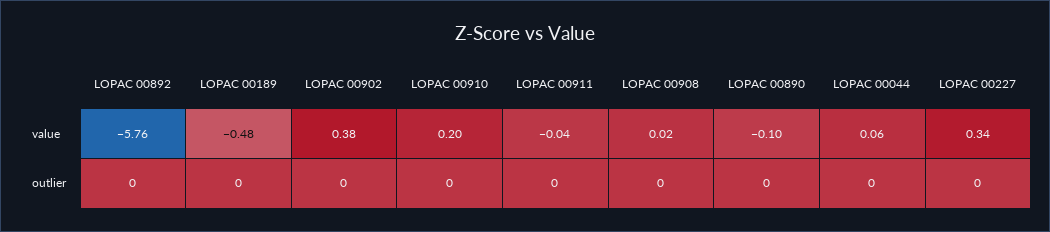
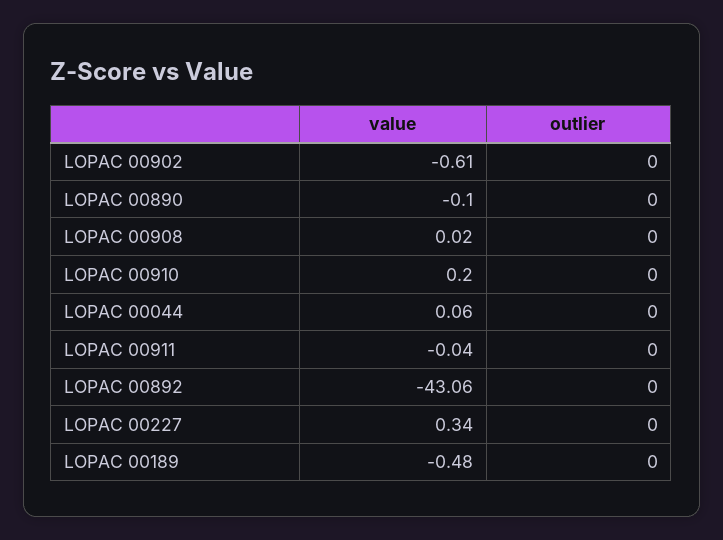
  {
    "LOPAC 00892": {
-     "value": -5.76,
+     "value": -43.06,
      "outlier": 0
    },
    "LOPAC 00189": {
      "value": -0.48,
      "outlier": 0
    },
    "LOPAC 00902": {
-     "value": 0.38,
+     "value": -0.61,
      "outlier": 0
    },
    "LOPAC 00910": {
      "value": 0.2,
      "outlier": 0
    },
    "LOPAC 00911": {
      "value": -0.04,
      "outlier": 0
    },
    "LOPAC 00908": {
      "value": 0.02,
      "outlier": 0
    },
    "LOPAC 00890": {
      "value": -0.1,
      "outlier": 0
    },
    "LOPAC 00044": {
      "value": 0.06,
      "outlier": 0
    },
    "LOPAC 00227": {
      "value": 0.34,
      "outlier": 0
    }
  }

